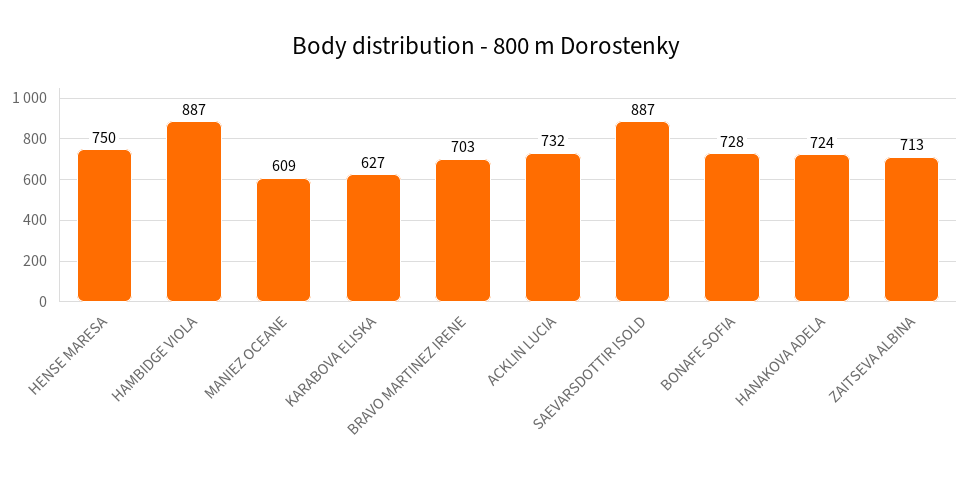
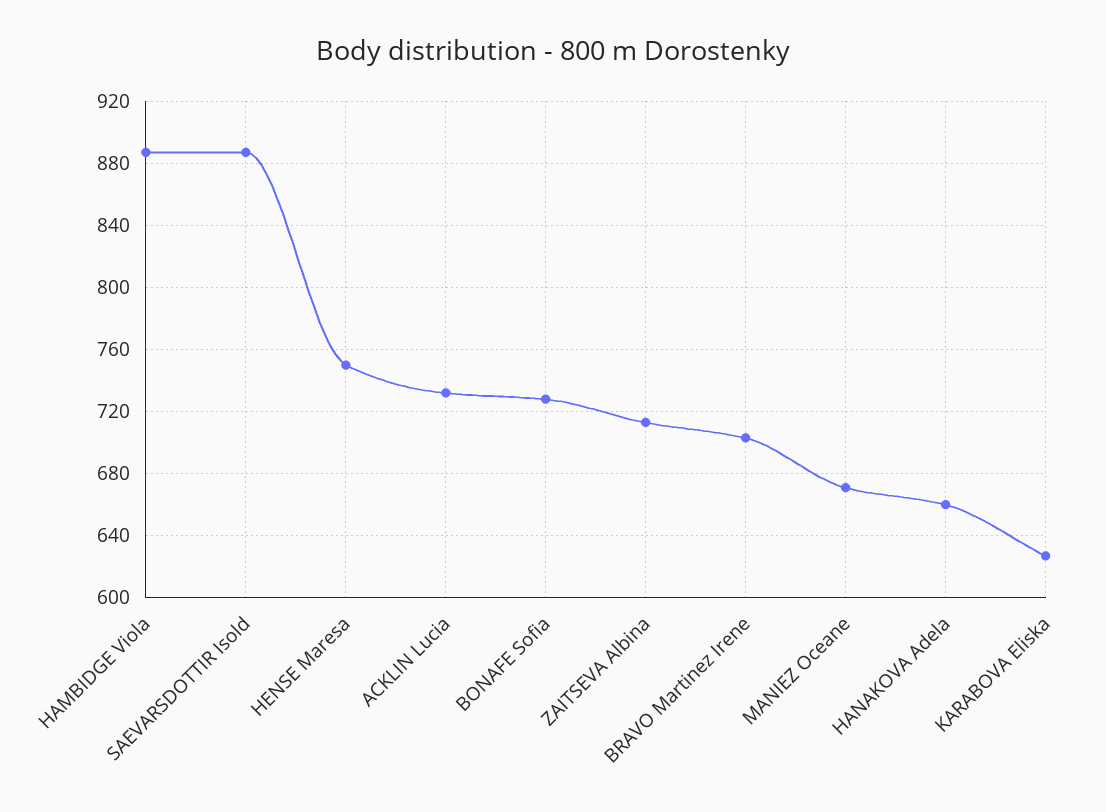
  {
    "HENSE MARESA": 750,
    "HAMBIDGE VIOLA": 887,
-   "MANIEZ OCEANE": 609,
+   "MANIEZ OCEANE": 670,
    "KARABOVA ELISKA": 627,
    "BRAVO MARTINEZ IRENE": 703,
    "ACKLIN LUCIA": 732,
    "SAEVARSDOTTIR ISOLD": 887,
    "BONAFE SOFIA": 728,
-   "HANAKOVA ADELA": 724,
+   "HANAKOVA ADELA": 660,
    "ZAITSEVA ALBINA": 713
  }

